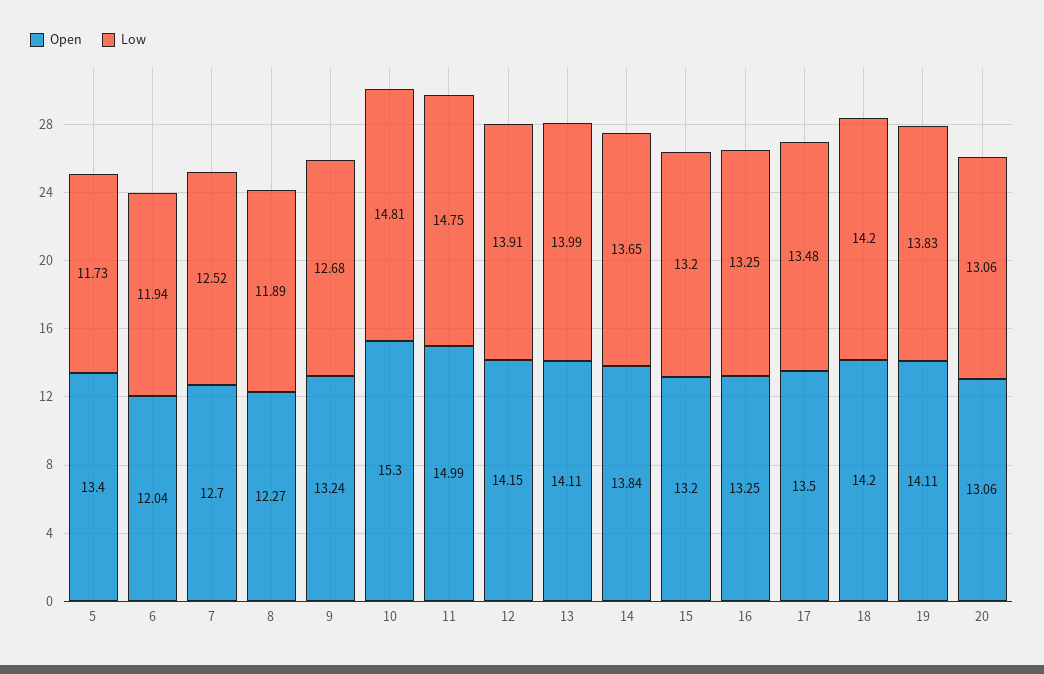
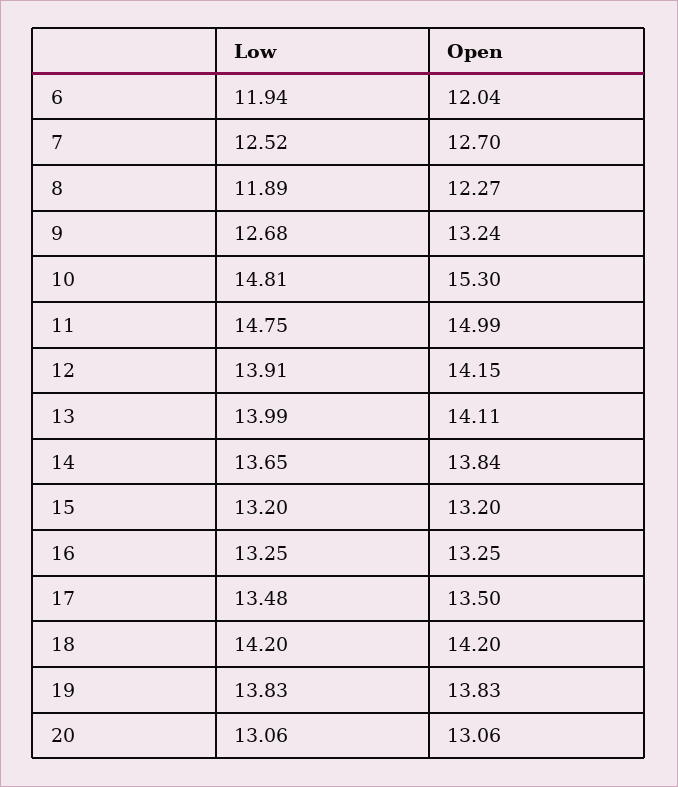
  {
    "Open": {
-     "5": 13.4,
      "6": 12.04,
      "7": 12.7,
      "8": 12.27,
      "9": 13.24,
      "10": 15.3,
      "11": 14.99,
      "12": 14.15,
      "13": 14.11,
      "14": 13.84,
      "15": 13.2,
      "16": 13.25,
      "17": 13.5,
      "18": 14.2,
-     "19": 14.11,
+     "19": 13.83,
      "20": 13.06
    },
    "Low": {
-     "5": 11.73,
      "6": 11.94,
      "7": 12.52,
      "8": 11.89,
      "9": 12.68,
      "10": 14.81,
      "11": 14.75,
      "12": 13.91,
      "13": 13.99,
      "14": 13.65,
      "15": 13.2,
      "16": 13.25,
      "17": 13.48,
      "18": 14.2,
      "19": 13.83,
      "20": 13.06
    }
  }

